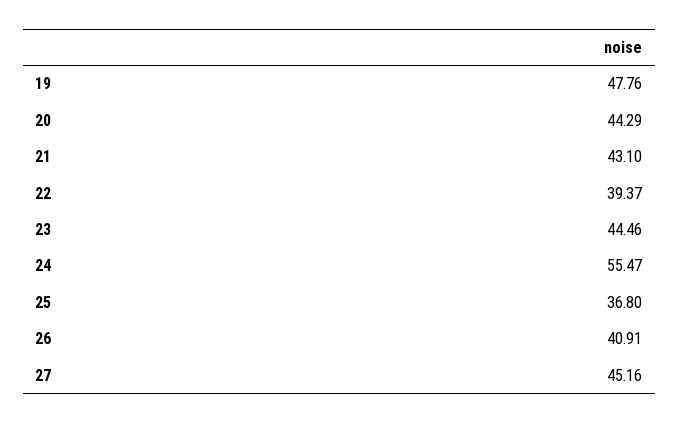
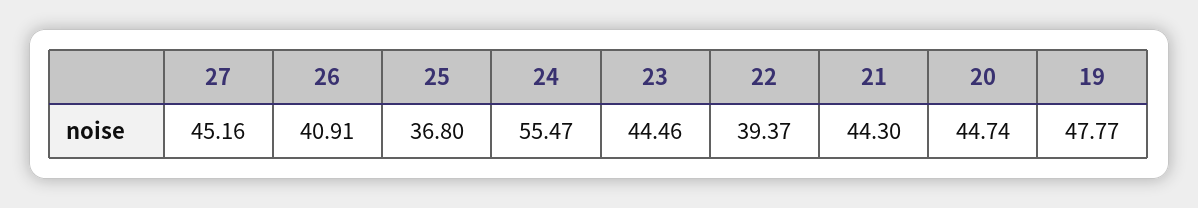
  {
-   "19": 47.76,
+   "19": 47.77,
-   "20": 44.29,
+   "20": 44.74,
-   "21": 43.1,
+   "21": 44.3,
    "22": 39.37,
    "23": 44.46,
    "24": 55.47,
    "25": 36.8,
    "26": 40.91,
    "27": 45.16
  }

